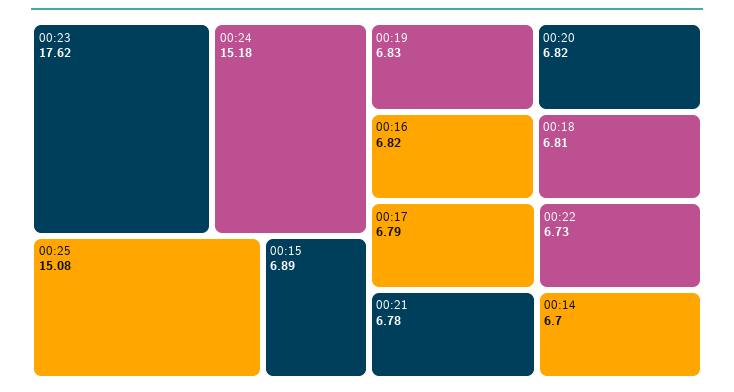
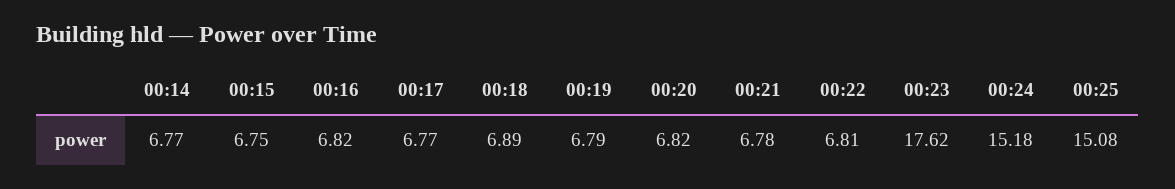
  {
    "00:23": 17.62,
    "00:24": 15.18,
    "00:25": 15.08,
-   "00:15": 6.89,
+   "00:15": 6.75,
-   "00:19": 6.83,
+   "00:19": 6.79,
    "00:16": 6.82,
    "00:20": 6.82,
-   "00:18": 6.81,
+   "00:18": 6.89,
-   "00:17": 6.79,
+   "00:17": 6.77,
    "00:21": 6.78,
-   "00:22": 6.73,
+   "00:22": 6.81,
-   "00:14": 6.7
+   "00:14": 6.77
  }

